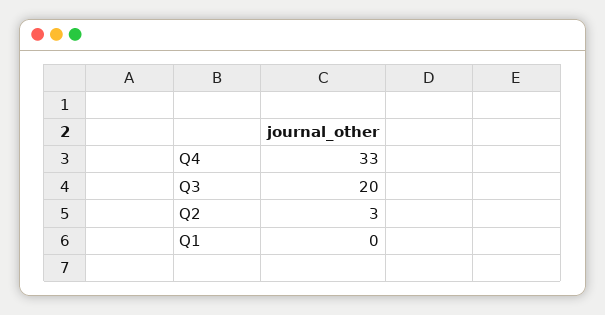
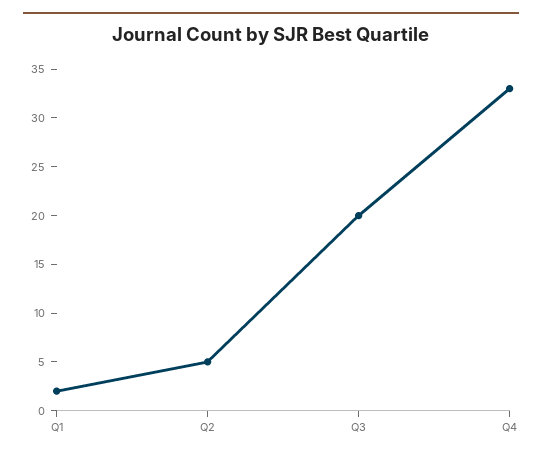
  {
    "Q4": 33,
    "Q3": 20,
-   "Q2": 3,
+   "Q2": 5,
-   "Q1": 0
+   "Q1": 2
  }

